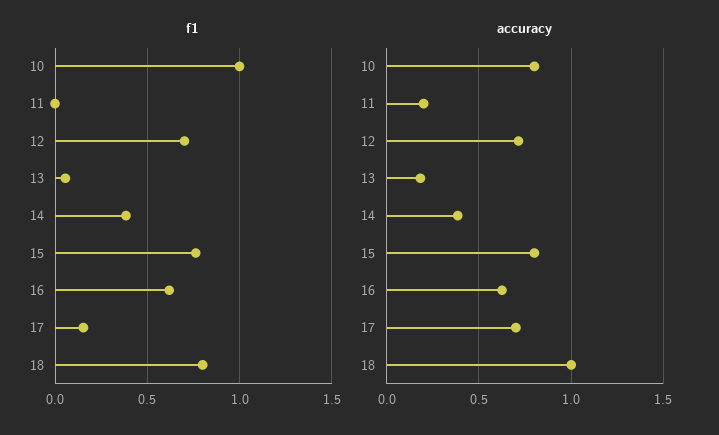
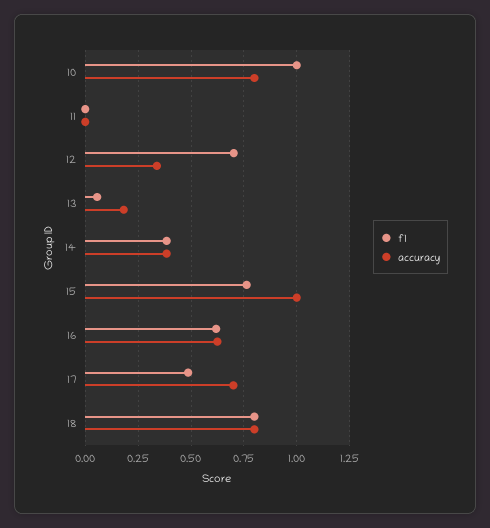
  {
    "f1": {
      "10": 1,
      "11": 0,
      "12": 0.7,
      "13": 0.05,
      "14": 0.4,
      "15": 0.75,
      "16": 0.6,
-     "17": 0.15,
+     "17": 0.5,
      "18": 0.8
    },
    "accuracy": {
      "10": 0.8,
-     "11": 0.2,
+     "11": 0,
-     "12": 0.7,
+     "12": 0.35,
      "13": 0.2,
      "14": 0.4,
-     "15": 0.8,
+     "15": 1,
      "16": 0.65,
      "17": 0.7,
-     "18": 1
+     "18": 0.8
    }
  }

